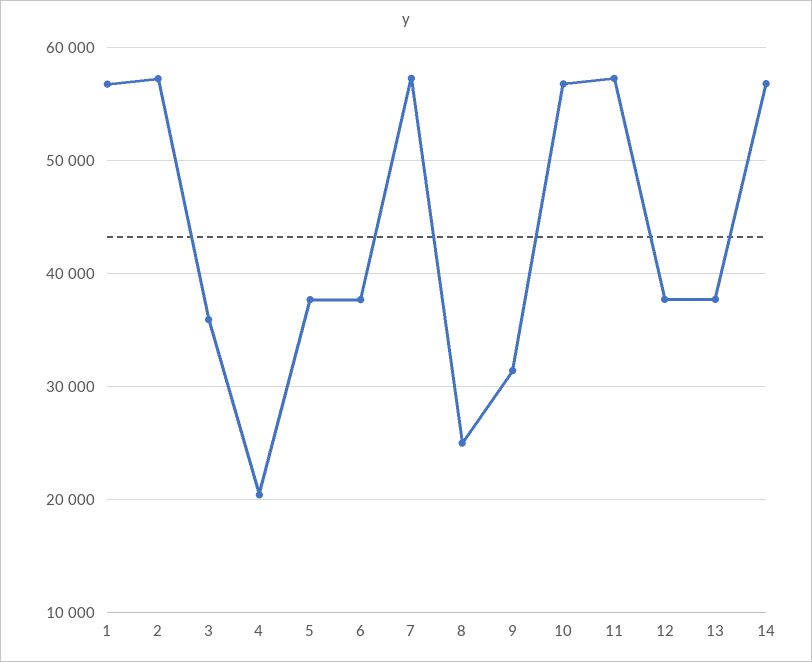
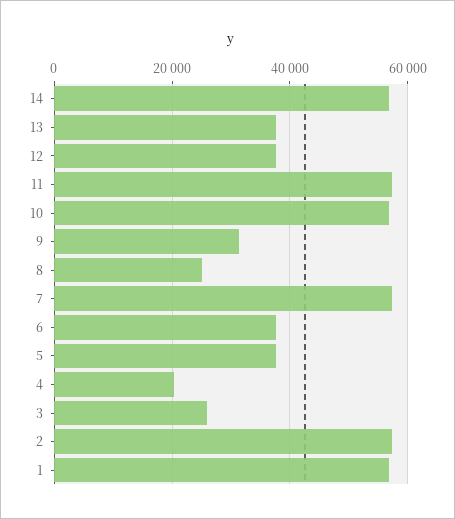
  {
    "1": 57000,
    "2": 57000,
-   "3": 36000,
+   "3": 26000,
    "4": 20000,
    "5": 38000,
    "6": 38000,
    "7": 57000,
    "8": 25000,
    "9": 31000,
    "10": 57000,
    "11": 57000,
    "12": 38000,
    "13": 38000,
    "14": 57000
  }

